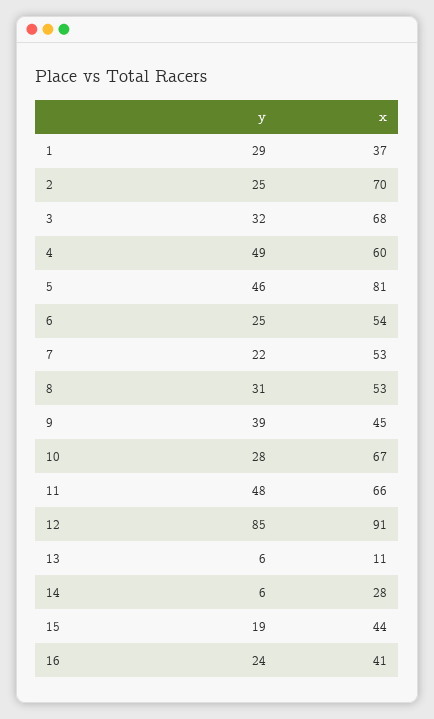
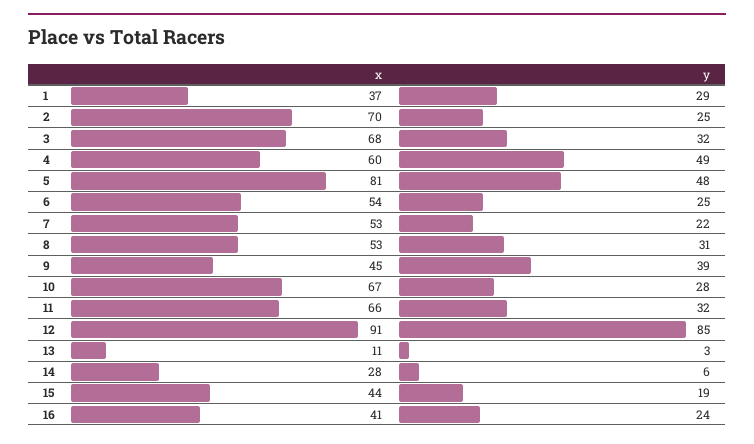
  {
    "y": {
      "1": 29,
      "2": 25,
      "3": 32,
      "4": 49,
-     "5": 46,
+     "5": 48,
      "6": 25,
      "7": 22,
      "8": 31,
      "9": 39,
      "10": 28,
-     "11": 48,
+     "11": 32,
      "12": 85,
-     "13": 6,
+     "13": 3,
      "14": 6,
      "15": 19,
      "16": 24
    },
    "x": {
      "1": 37,
      "2": 70,
      "3": 68,
      "4": 60,
      "5": 81,
      "6": 54,
      "7": 53,
      "8": 53,
      "9": 45,
      "10": 67,
      "11": 66,
      "12": 91,
      "13": 11,
      "14": 28,
      "15": 44,
      "16": 41
    }
  }

